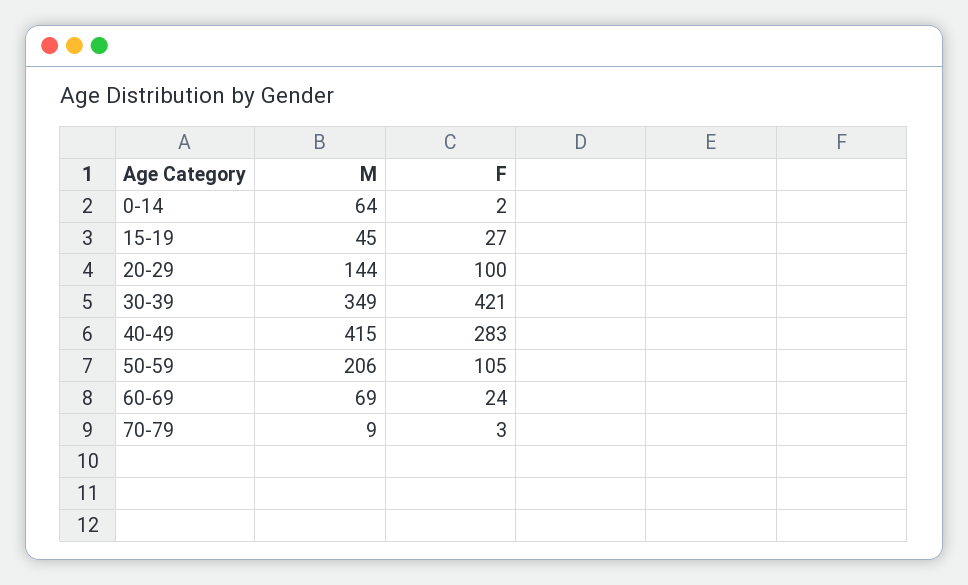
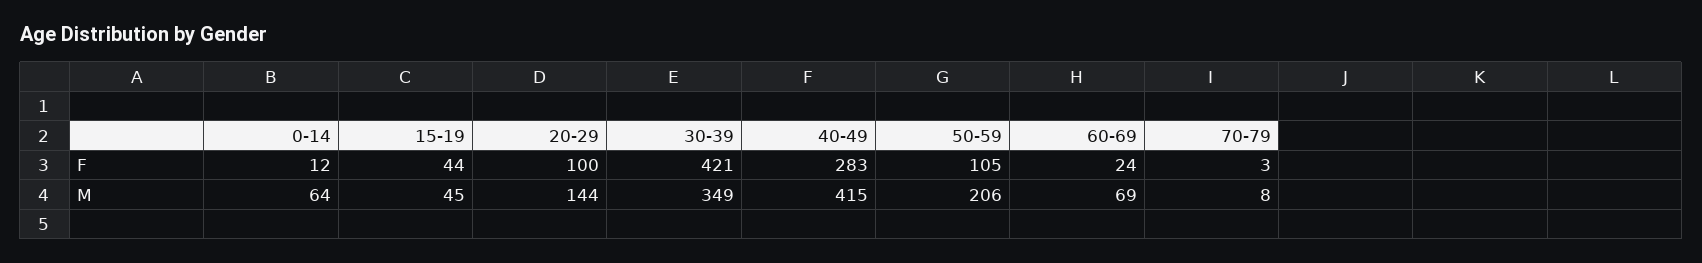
  {
    "M": {
      "0-14": 64,
      "15-19": 45,
      "20-29": 144,
      "30-39": 349,
      "40-49": 415,
      "50-59": 206,
      "60-69": 69,
-     "70-79": 9
+     "70-79": 8
    },
    "F": {
-     "0-14": 2,
+     "0-14": 12,
-     "15-19": 27,
+     "15-19": 44,
      "20-29": 100,
      "30-39": 421,
      "40-49": 283,
      "50-59": 105,
      "60-69": 24,
      "70-79": 3
    }
  }

